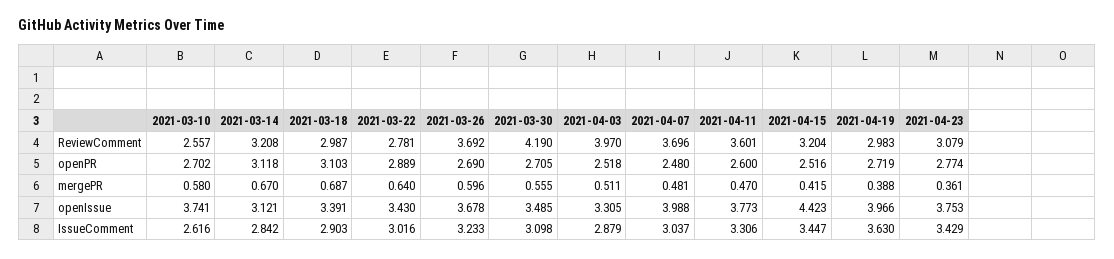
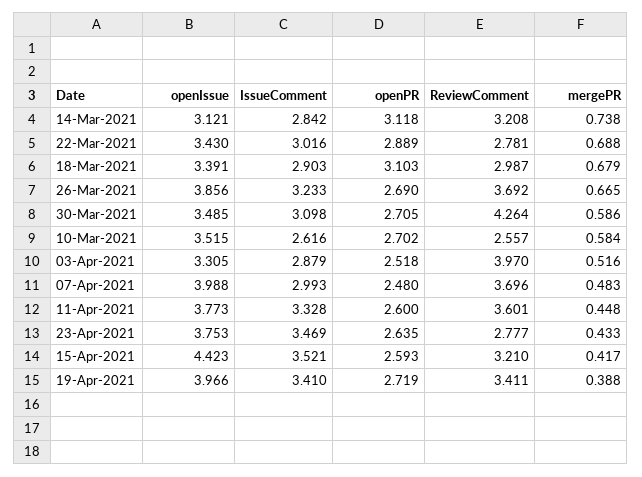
  {
    "2021-03-10": {
      "ReviewComment": 2.557,
      "openPR": 2.702,
-     "mergePR": 0.58,
+     "mergePR": 0.584,
-     "openIssue": 3.741,
+     "openIssue": 3.515,
      "IssueComment": 2.616
    },
    "2021-03-14": {
      "ReviewComment": 3.208,
      "openPR": 3.118,
-     "mergePR": 0.67,
+     "mergePR": 0.738,
      "openIssue": 3.121,
      "IssueComment": 2.842
    },
    "2021-03-18": {
      "ReviewComment": 2.987,
      "openPR": 3.103,
-     "mergePR": 0.687,
+     "mergePR": 0.679,
      "openIssue": 3.391,
      "IssueComment": 2.903
    },
    "2021-03-22": {
      "ReviewComment": 2.781,
      "openPR": 2.889,
-     "mergePR": 0.64,
+     "mergePR": 0.688,
      "openIssue": 3.43,
      "IssueComment": 3.016
    },
    "2021-03-26": {
      "ReviewComment": 3.692,
      "openPR": 2.69,
-     "mergePR": 0.596,
+     "mergePR": 0.665,
-     "openIssue": 3.678,
+     "openIssue": 3.856,
      "IssueComment": 3.233
    },
    "2021-03-30": {
-     "ReviewComment": 4.19,
+     "ReviewComment": 4.264,
      "openPR": 2.705,
-     "mergePR": 0.555,
+     "mergePR": 0.586,
      "openIssue": 3.485,
      "IssueComment": 3.098
    },
    "2021-04-03": {
      "ReviewComment": 3.97,
      "openPR": 2.518,
-     "mergePR": 0.511,
+     "mergePR": 0.516,
      "openIssue": 3.305,
      "IssueComment": 2.879
    },
    "2021-04-07": {
      "ReviewComment": 3.696,
      "openPR": 2.48,
-     "mergePR": 0.481,
+     "mergePR": 0.483,
      "openIssue": 3.988,
-     "IssueComment": 3.037
+     "IssueComment": 2.993
    },
    "2021-04-11": {
      "ReviewComment": 3.601,
      "openPR": 2.6,
-     "mergePR": 0.47,
+     "mergePR": 0.448,
      "openIssue": 3.773,
-     "IssueComment": 3.306
+     "IssueComment": 3.328
    },
    "2021-04-15": {
-     "ReviewComment": 3.204,
+     "ReviewComment": 3.21,
-     "openPR": 2.516,
+     "openPR": 2.593,
-     "mergePR": 0.415,
+     "mergePR": 0.417,
      "openIssue": 4.423,
-     "IssueComment": 3.447
+     "IssueComment": 3.521
    },
    "2021-04-19": {
-     "ReviewComment": 2.983,
+     "ReviewComment": 3.411,
      "openPR": 2.719,
      "mergePR": 0.388,
      "openIssue": 3.966,
-     "IssueComment": 3.63
+     "IssueComment": 3.41
    },
    "2021-04-23": {
-     "ReviewComment": 3.079,
+     "ReviewComment": 2.777,
-     "openPR": 2.774,
+     "openPR": 2.635,
-     "mergePR": 0.361,
+     "mergePR": 0.433,
      "openIssue": 3.753,
-     "IssueComment": 3.429
+     "IssueComment": 3.469
    }
  }

